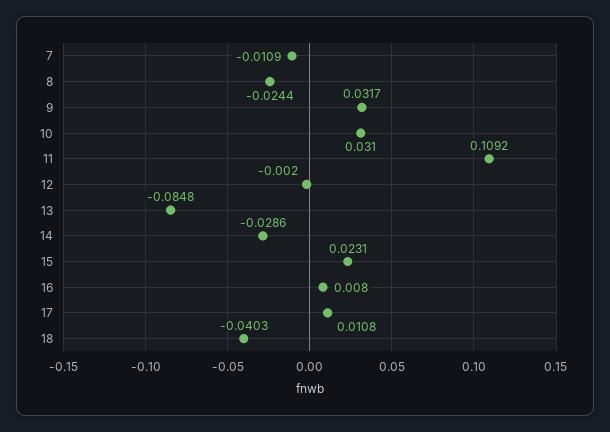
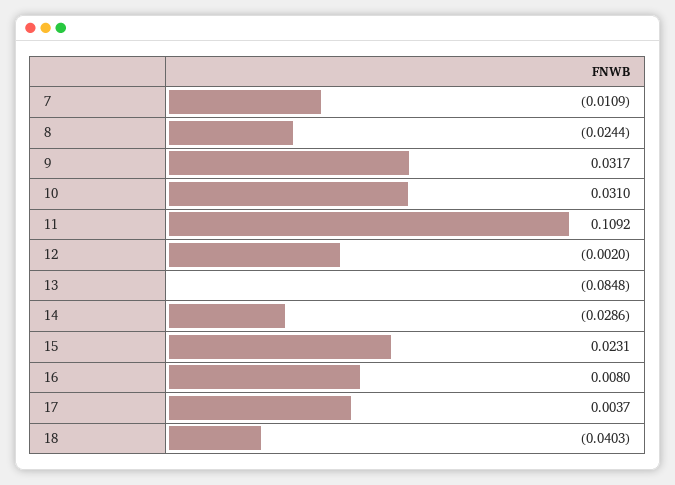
  {
    "7": -0.0109,
    "8": -0.0244,
    "9": 0.0317,
    "10": 0.031,
    "11": 0.1092,
    "12": -0.002,
    "13": -0.0848,
    "14": -0.0286,
    "15": 0.0231,
    "16": 0.008,
-   "17": 0.0108,
+   "17": 0.0037,
    "18": -0.0403
  }

